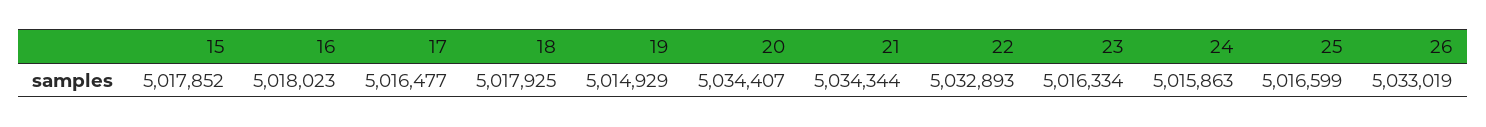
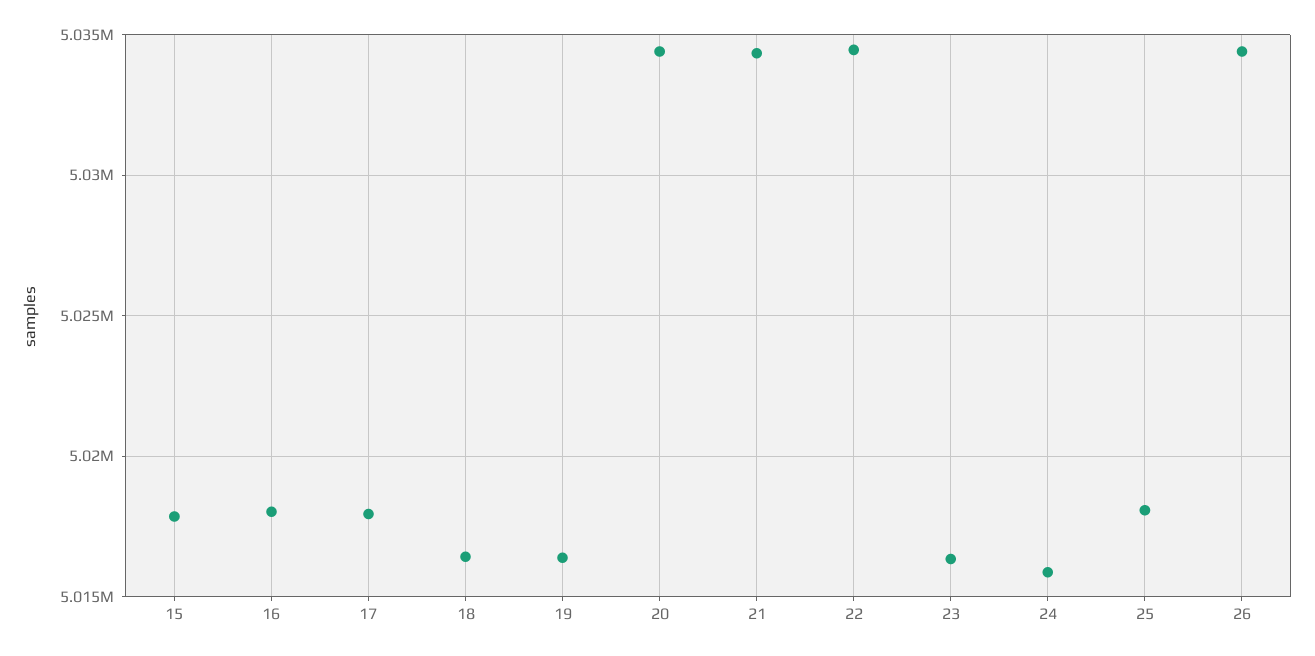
  {
    "15": 5017852,
    "16": 5018023,
-   "17": 5016477,
+   "17": 5018000,
-   "18": 5017925,
+   "18": 5016500,
-   "19": 5014929,
+   "19": 5016500,
    "20": 5034407,
    "21": 5034344,
-   "22": 5032893,
+   "22": 5034500,
    "23": 5016334,
    "24": 5015863,
-   "25": 5016599,
+   "25": 5018000,
-   "26": 5033019
+   "26": 5034500
  }

